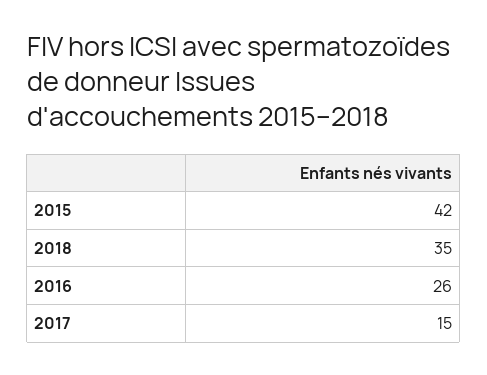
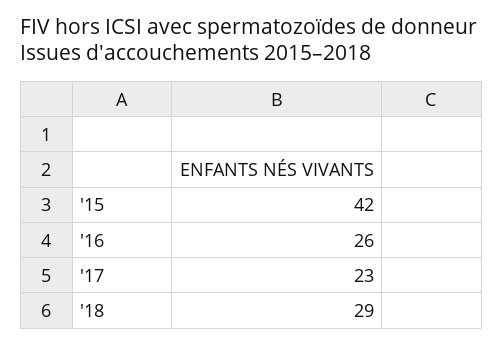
  {
    "2015": 42,
-   "2018": 35,
+   "2018": 29,
    "2016": 26,
-   "2017": 15
+   "2017": 23
  }

